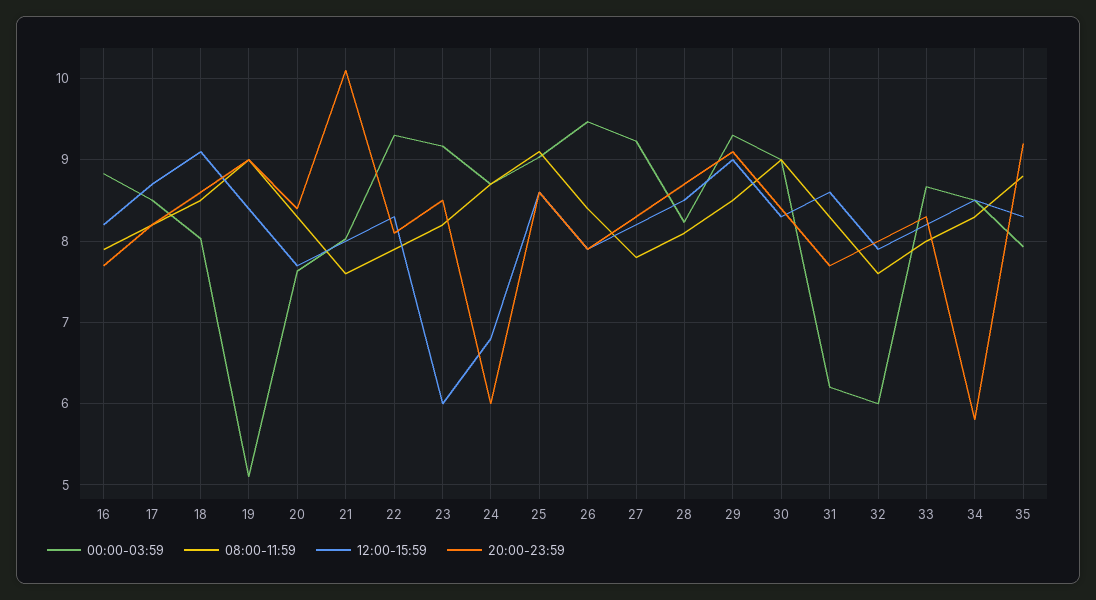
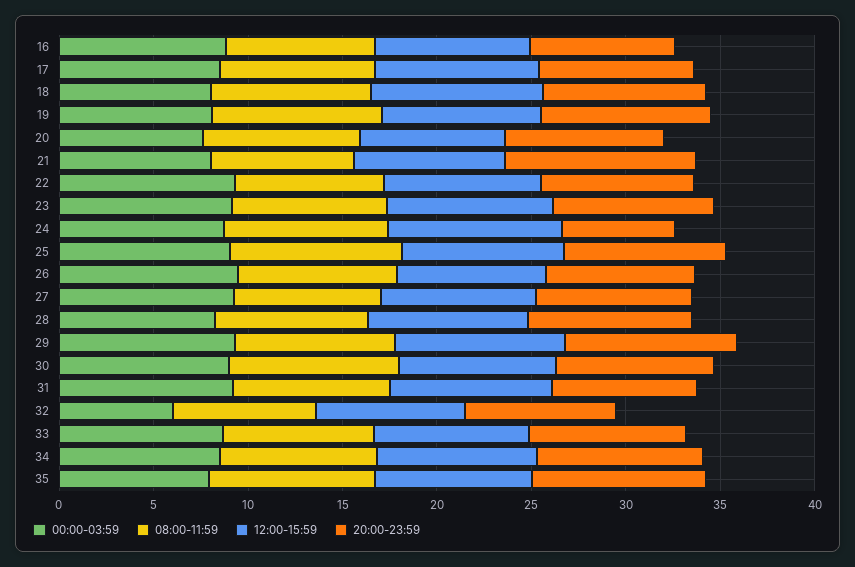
  {
    "00:00-03:59": {
      "16": 8.8,
      "17": 8.5,
      "18": 8,
-     "19": 5.1,
+     "19": 8,
      "20": 7.6,
      "21": 8,
      "22": 9.3,
      "23": 9.2,
      "24": 8.7,
      "25": 9,
      "26": 9.5,
      "27": 9.2,
      "28": 8.2,
      "29": 9.3,
      "30": 9,
-     "31": 6.2,
+     "31": 9,
      "32": 6,
      "33": 8.7,
      "34": 8.5,
      "35": 7.9
    },
    "08:00-11:59": {
      "16": 7.9,
      "17": 8.2,
      "18": 8.5,
      "19": 9,
      "20": 8.3,
      "21": 7.6,
      "22": 7.9,
      "23": 8.2,
      "24": 8.7,
      "25": 9.1,
      "26": 8.4,
      "27": 7.8,
      "28": 8.1,
      "29": 8.5,
      "30": 9,
      "31": 8.3,
      "32": 7.6,
      "33": 8,
      "34": 8.3,
      "35": 8.8
    },
    "12:00-15:59": {
      "16": 8.2,
      "17": 8.7,
      "18": 9.1,
      "19": 8.4,
      "20": 7.7,
      "21": 8,
      "22": 8.3,
-     "23": 6,
+     "23": 9,
-     "24": 6.8,
+     "24": 9,
      "25": 8.6,
      "26": 7.9,
      "27": 8.2,
      "28": 8.5,
      "29": 9,
      "30": 8.3,
      "31": 8.6,
      "32": 7.9,
      "33": 8.2,
      "34": 8.5,
      "35": 8.3
    },
    "20:00-23:59": {
      "16": 7.7,
      "17": 8.2,
      "18": 8.6,
      "19": 9,
      "20": 8.4,
      "21": 10.1,
      "22": 8.1,
      "23": 8.5,
      "24": 6,
      "25": 8.6,
      "26": 7.9,
      "27": 8.3,
      "28": 8.7,
      "29": 9.1,
      "30": 8.4,
      "31": 7.7,
      "32": 8,
      "33": 8.3,
-     "34": 5.8,
+     "34": 9,
      "35": 9.2
    }
  }

